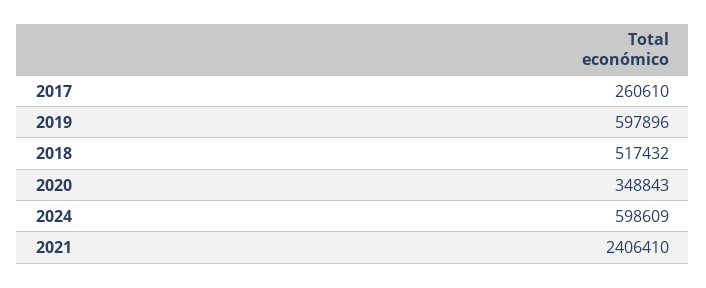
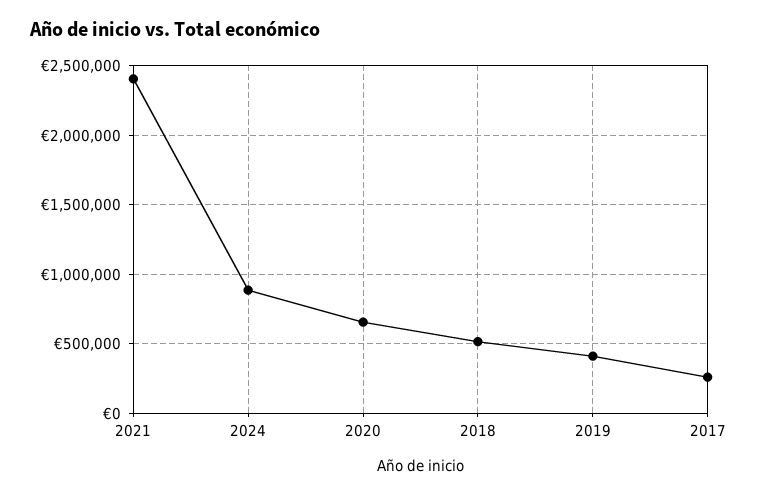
  {
    "2017": 260610,
-   "2019": 597896,
+   "2019": 400000,
    "2018": 517432,
-   "2020": 348843,
+   "2020": 650000,
-   "2024": 598609,
+   "2024": 900000,
    "2021": 2406410
  }

